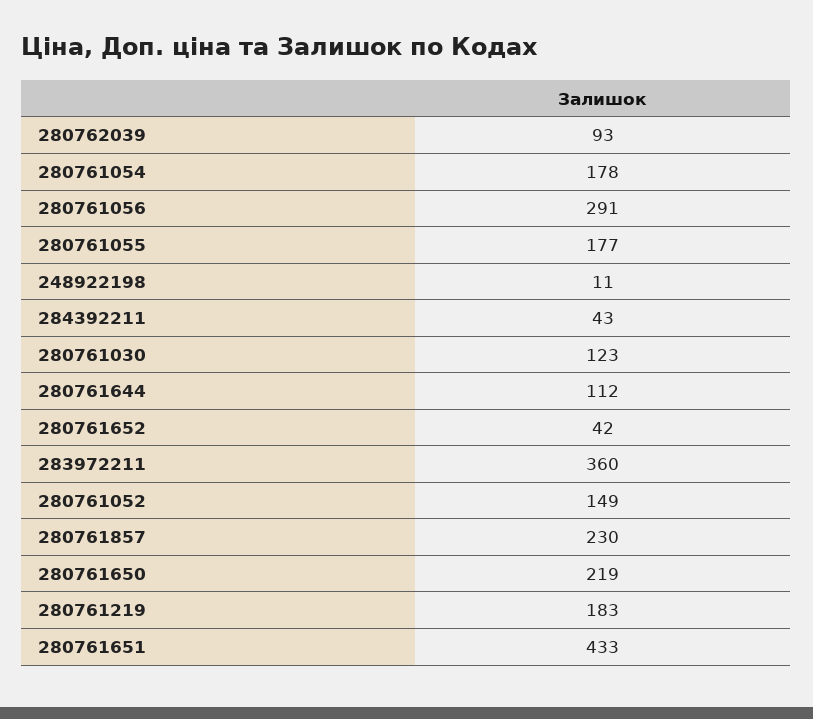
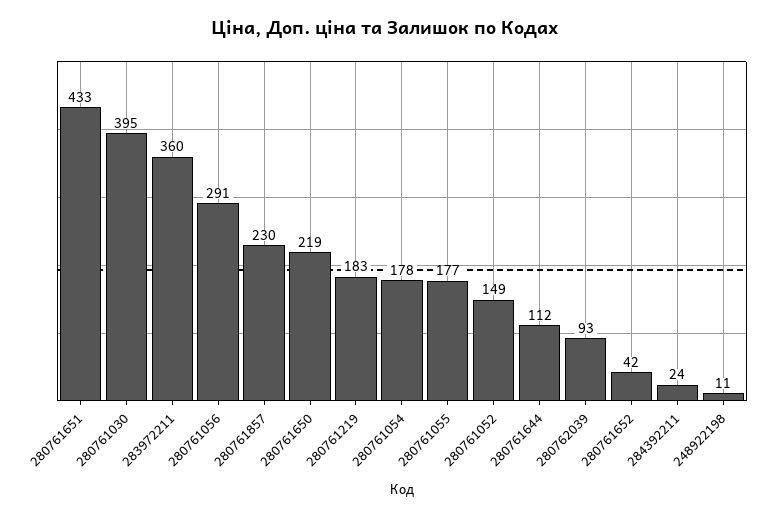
  {
    "280762039": 93,
    "280761054": 178,
    "280761056": 291,
    "280761055": 177,
    "248922198": 11,
-   "284392211": 43,
+   "284392211": 24,
-   "280761030": 123,
+   "280761030": 395,
    "280761644": 112,
    "280761652": 42,
    "283972211": 360,
    "280761052": 149,
    "280761857": 230,
    "280761650": 219,
    "280761219": 183,
    "280761651": 433
  }

